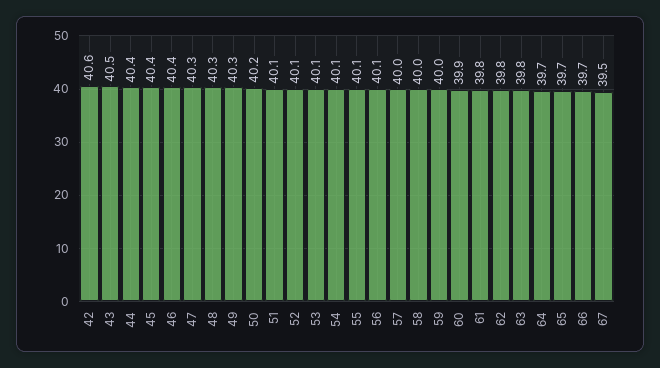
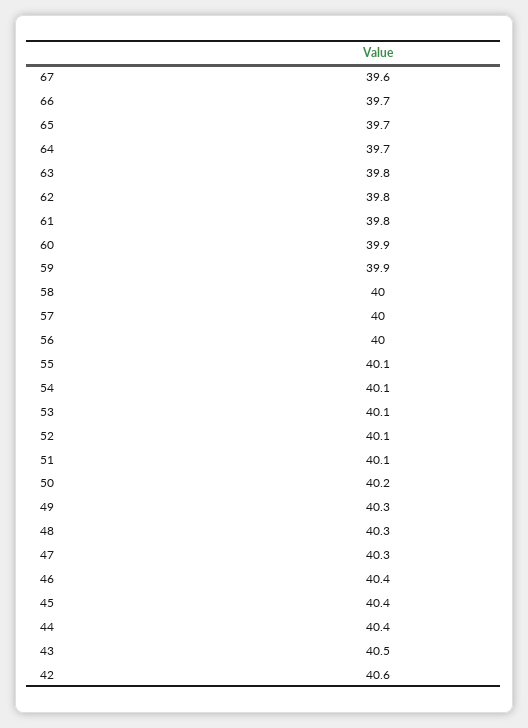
  {
    "42": 40.6,
    "43": 40.5,
    "44": 40.4,
    "45": 40.4,
    "46": 40.4,
    "47": 40.3,
    "48": 40.3,
    "49": 40.3,
    "50": 40.2,
    "51": 40.1,
    "52": 40.1,
    "53": 40.1,
    "54": 40.1,
    "55": 40.1,
-   "56": 40.1,
+   "56": 40,
    "57": 40,
    "58": 40,
-   "59": 40,
+   "59": 39.9,
    "60": 39.9,
    "61": 39.8,
    "62": 39.8,
    "63": 39.8,
    "64": 39.7,
    "65": 39.7,
    "66": 39.7,
-   "67": 39.5
+   "67": 39.6
  }

